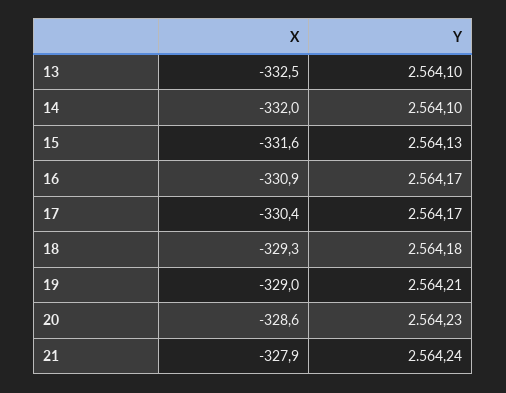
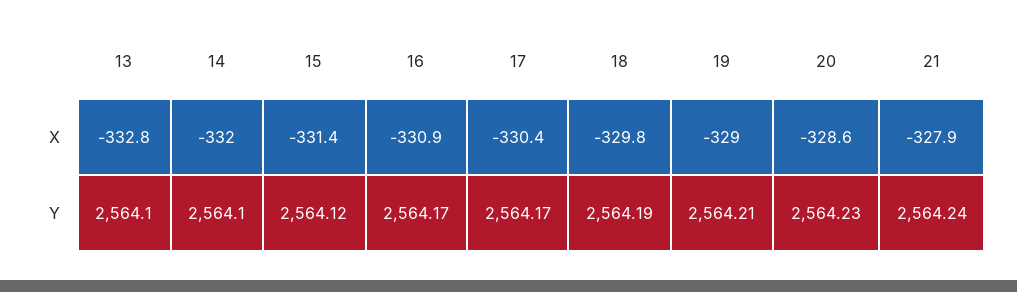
  {
    "X": {
-     "13": -332.5,
+     "13": -332.8,
      "14": -332,
-     "15": -331.6,
+     "15": -331.4,
      "16": -330.9,
      "17": -330.4,
-     "18": -329.3,
+     "18": -329.8,
      "19": -329,
      "20": -328.6,
      "21": -327.9
    },
    "Y": {
      "13": 2564.1,
      "14": 2564.1,
-     "15": 2564.13,
+     "15": 2564.12,
      "16": 2564.17,
      "17": 2564.17,
-     "18": 2564.18,
+     "18": 2564.19,
      "19": 2564.21,
      "20": 2564.23,
      "21": 2564.24
    }
  }

